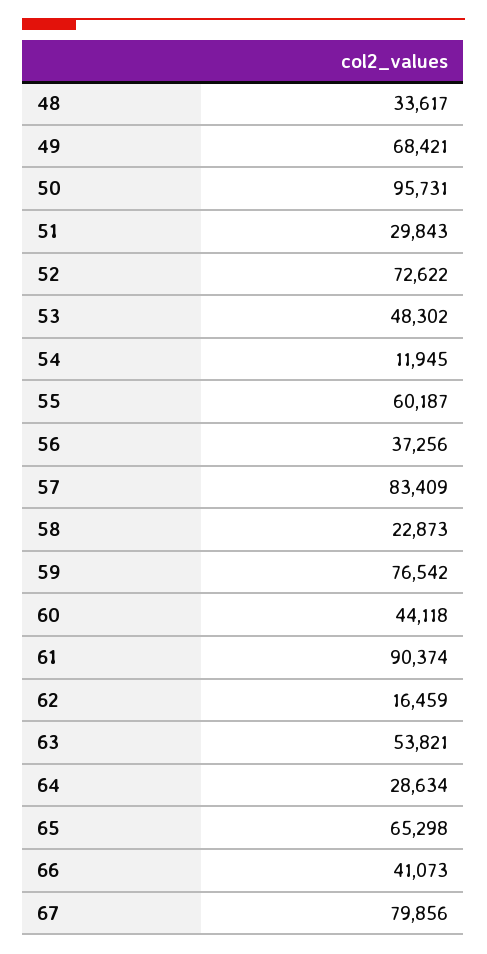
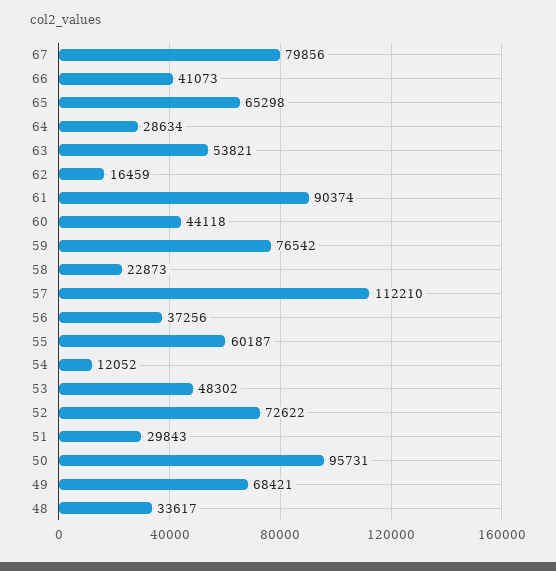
  {
    "48": 33617,
    "49": 68421,
    "50": 95731,
    "51": 29843,
    "52": 72622,
    "53": 48302,
-   "54": 11945,
+   "54": 12052,
    "55": 60187,
    "56": 37256,
-   "57": 83409,
+   "57": 112210,
    "58": 22873,
    "59": 76542,
    "60": 44118,
    "61": 90374,
    "62": 16459,
    "63": 53821,
    "64": 28634,
    "65": 65298,
    "66": 41073,
    "67": 79856
  }

